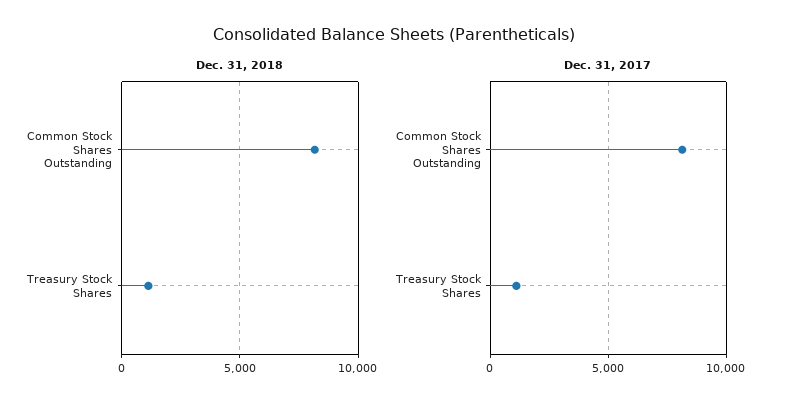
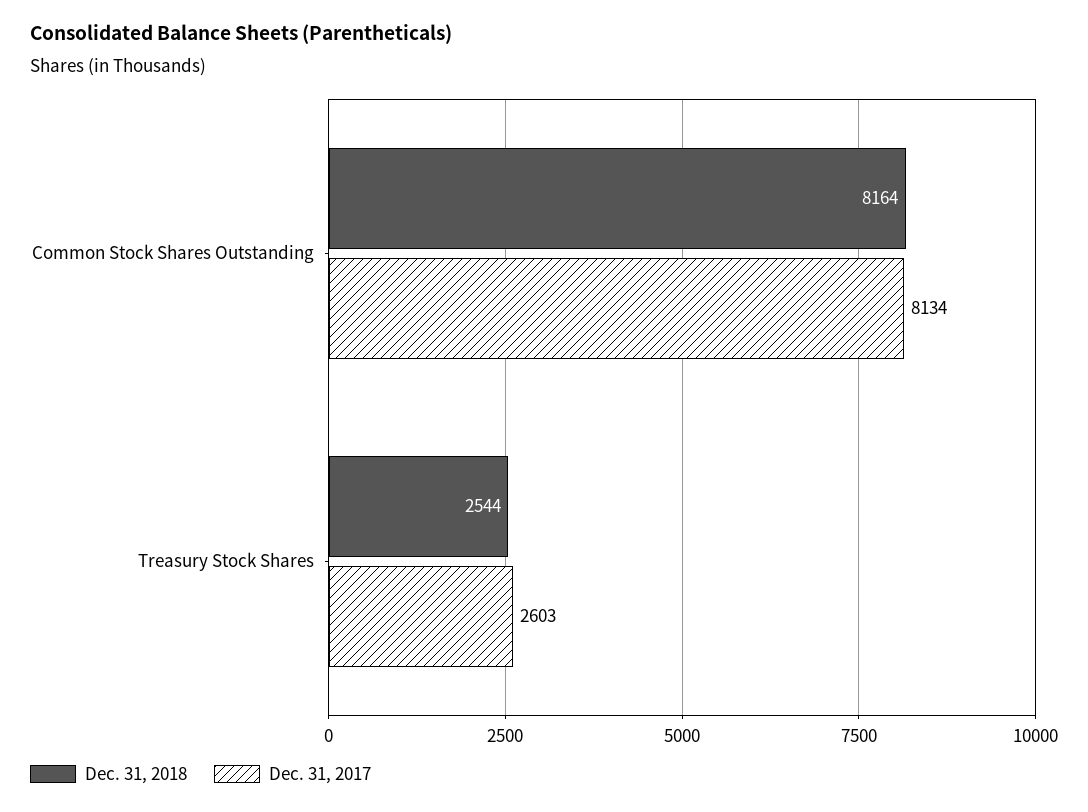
  {
    "Dec. 31, 2018": {
      "Common Stock Shares Outstanding": 8164,
-     "Treasury Stock Shares": 1000
+     "Treasury Stock Shares": 2544
    },
    "Dec. 31, 2017": {
      "Common Stock Shares Outstanding": 8134,
-     "Treasury Stock Shares": 1000
+     "Treasury Stock Shares": 2603
    }
  }

